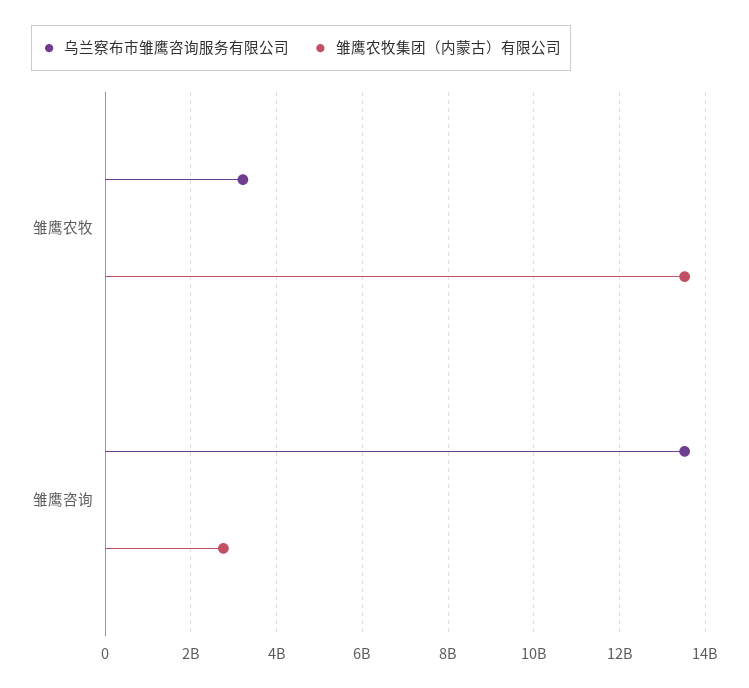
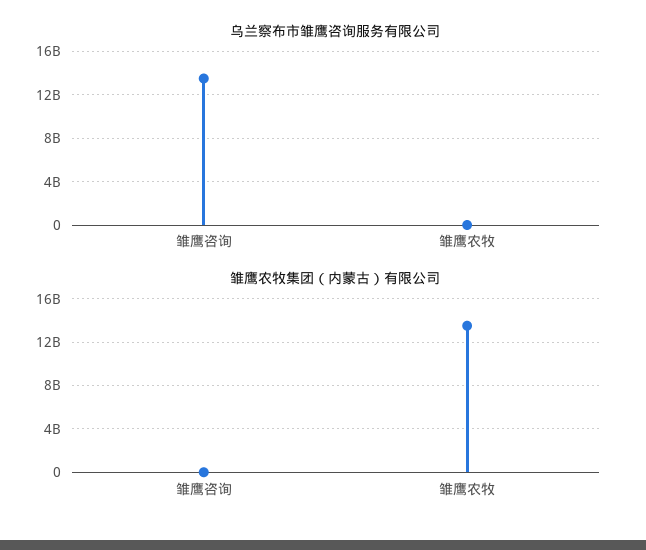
  {
    "乌兰察布市雏鹰咨询服务有限公司": {
-     "雏鹰农牧": 3200000000,
+     "雏鹰农牧": 0,
      "雏鹰咨询": 13600000000
    },
    "雏鹰农牧集团（内蒙古）有限公司": {
      "雏鹰农牧": 13600000000,
-     "雏鹰咨询": 2800000000
+     "雏鹰咨询": 0
    }
  }

